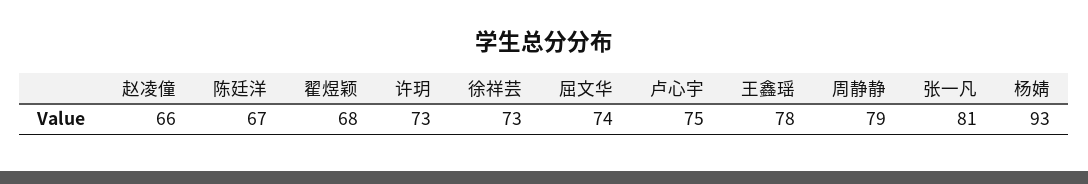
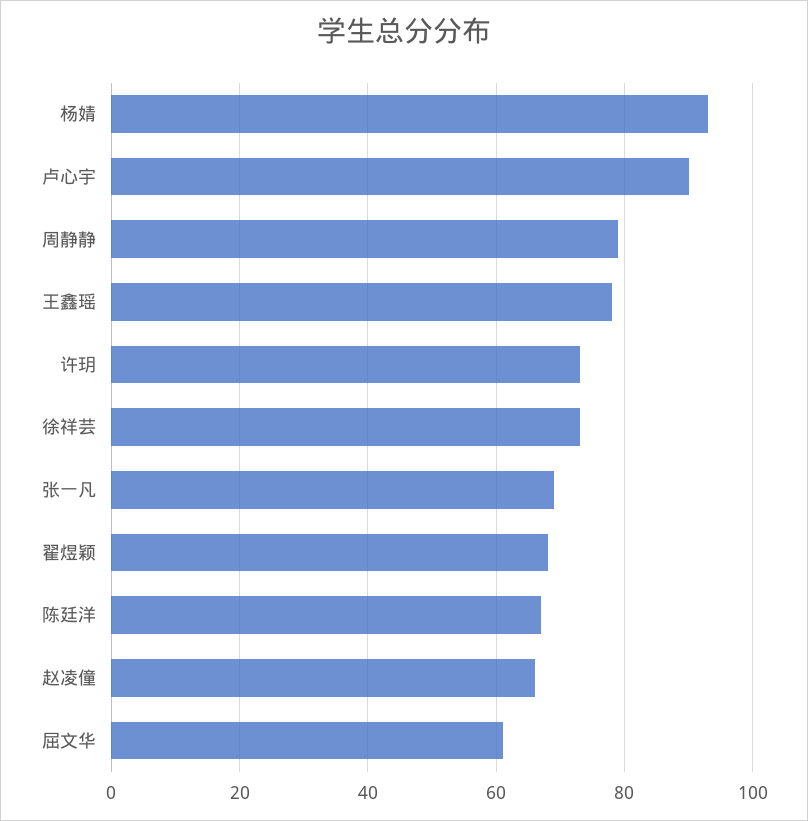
  {
    "赵凌僮": 66,
    "陈廷洋": 67,
    "翟煜颖": 68,
    "许玥": 73,
    "徐祥芸": 73,
-   "屈文华": 74,
+   "屈文华": 60,
-   "卢心宇": 75,
+   "卢心宇": 90,
    "王鑫瑶": 78,
    "周静静": 79,
-   "张一凡": 81,
+   "张一凡": 70,
    "杨婧": 93
  }

